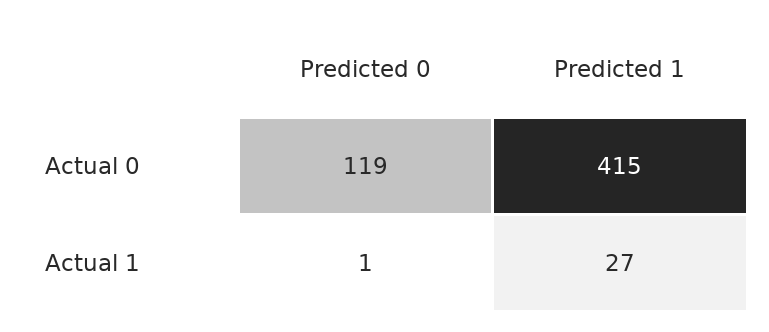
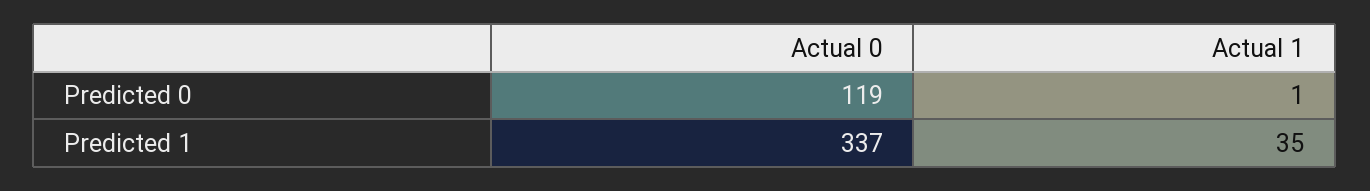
  {
    "Predicted 0": {
      "Actual 0": 119,
      "Actual 1": 1
    },
    "Predicted 1": {
-     "Actual 0": 415,
+     "Actual 0": 337,
-     "Actual 1": 27
+     "Actual 1": 35
    }
  }

